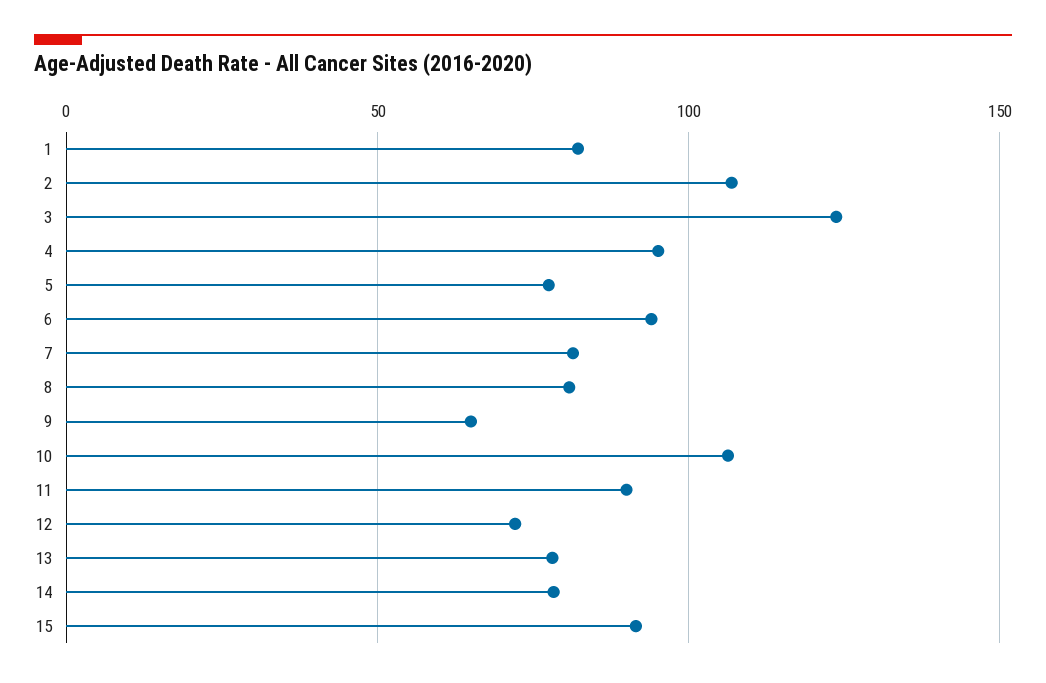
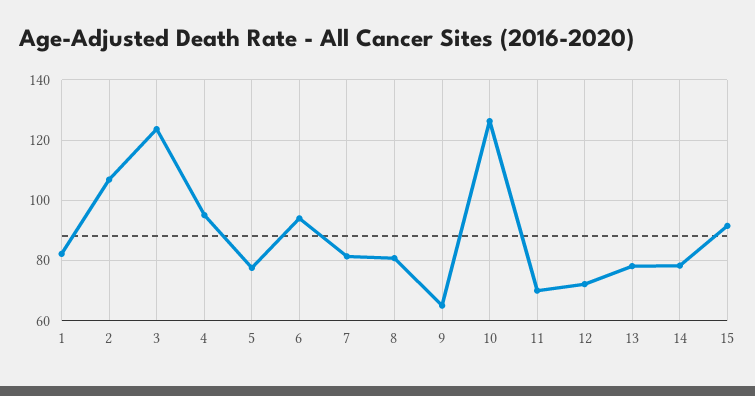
  {
    "1": 82,
    "2": 106,
    "3": 124,
    "4": 96,
    "5": 78,
    "6": 94,
    "7": 82,
    "8": 80,
    "9": 66,
-   "10": 105,
+   "10": 126,
-   "11": 90,
+   "11": 70,
    "12": 72,
    "13": 78,
    "14": 78,
    "15": 92
  }

